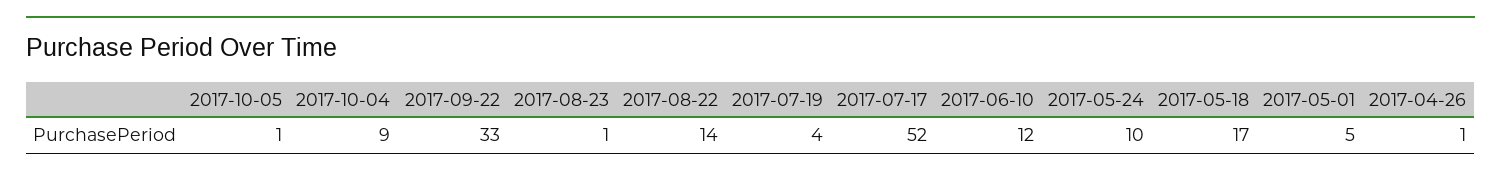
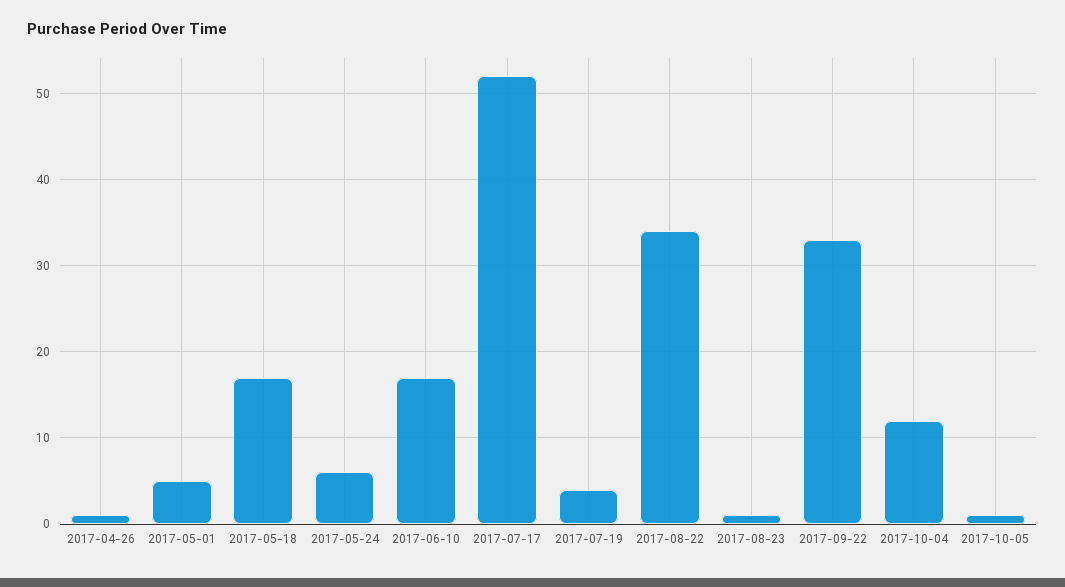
  {
    "2017-10-05": 1,
-   "2017-10-04": 9,
+   "2017-10-04": 12,
    "2017-09-22": 33,
    "2017-08-23": 1,
-   "2017-08-22": 14,
+   "2017-08-22": 34,
    "2017-07-19": 4,
    "2017-07-17": 52,
-   "2017-06-10": 12,
+   "2017-06-10": 17,
-   "2017-05-24": 10,
+   "2017-05-24": 6,
    "2017-05-18": 17,
    "2017-05-01": 5,
    "2017-04-26": 1
  }

